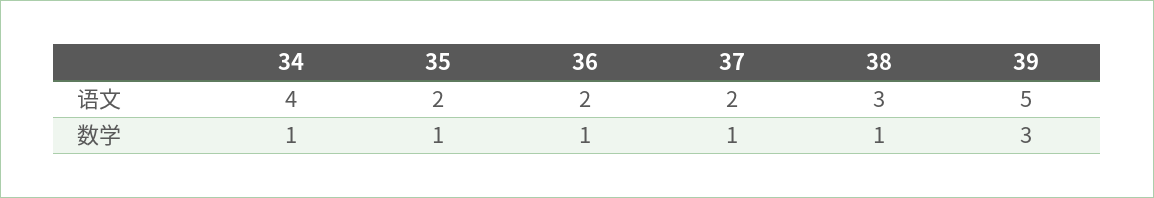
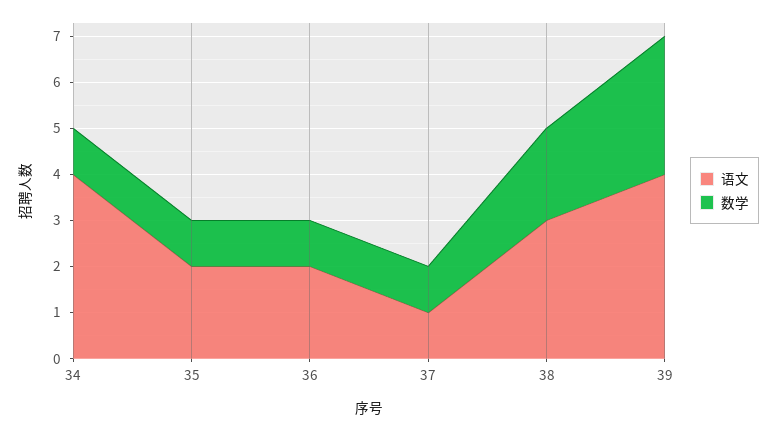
  {
    "语文": {
      "34": 4,
      "35": 2,
      "36": 2,
-     "37": 2,
+     "37": 1,
      "38": 3,
-     "39": 5
+     "39": 4
    },
    "数学": {
      "34": 1,
      "35": 1,
      "36": 1,
      "37": 1,
-     "38": 1,
+     "38": 2,
      "39": 3
    }
  }

